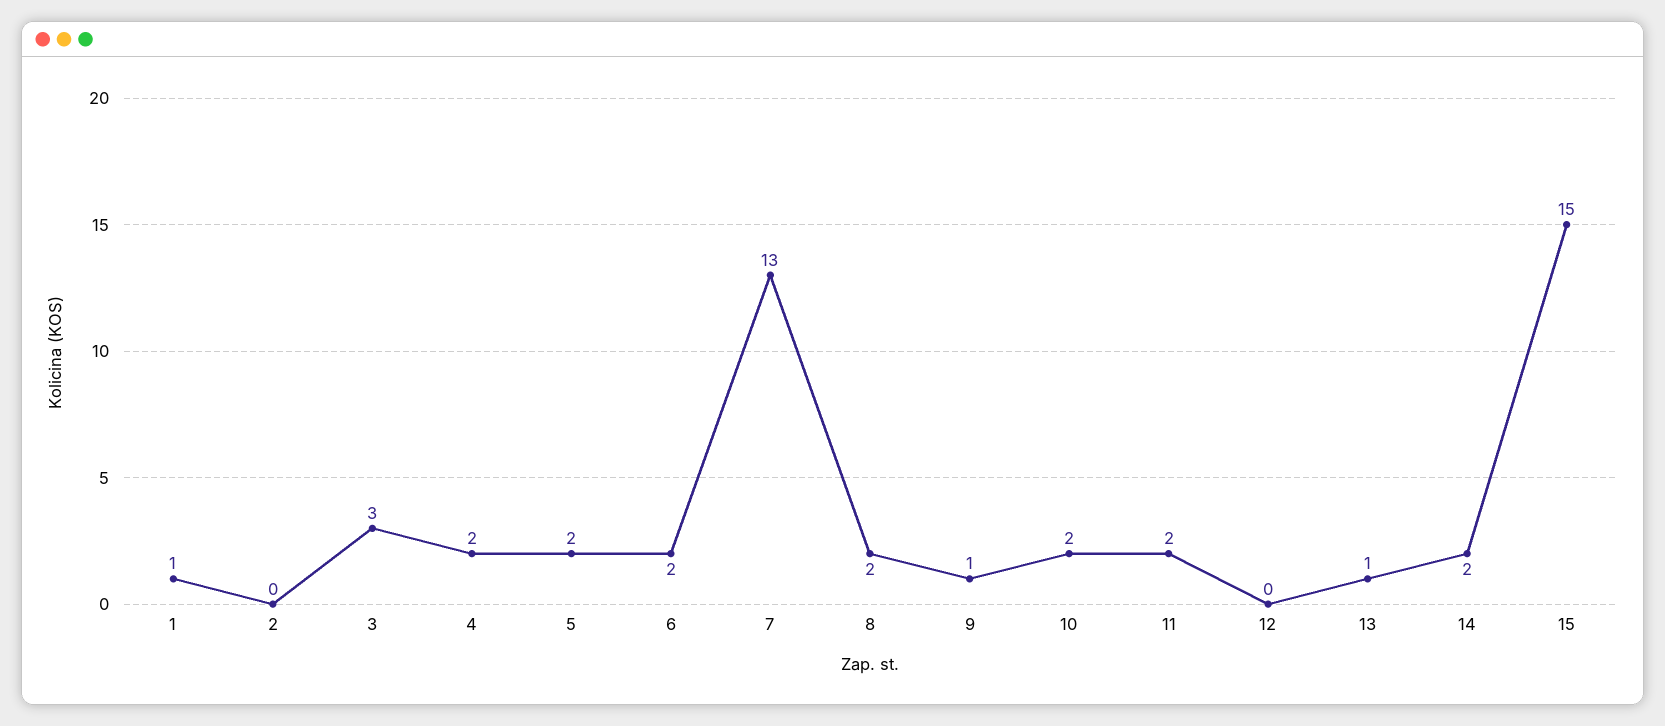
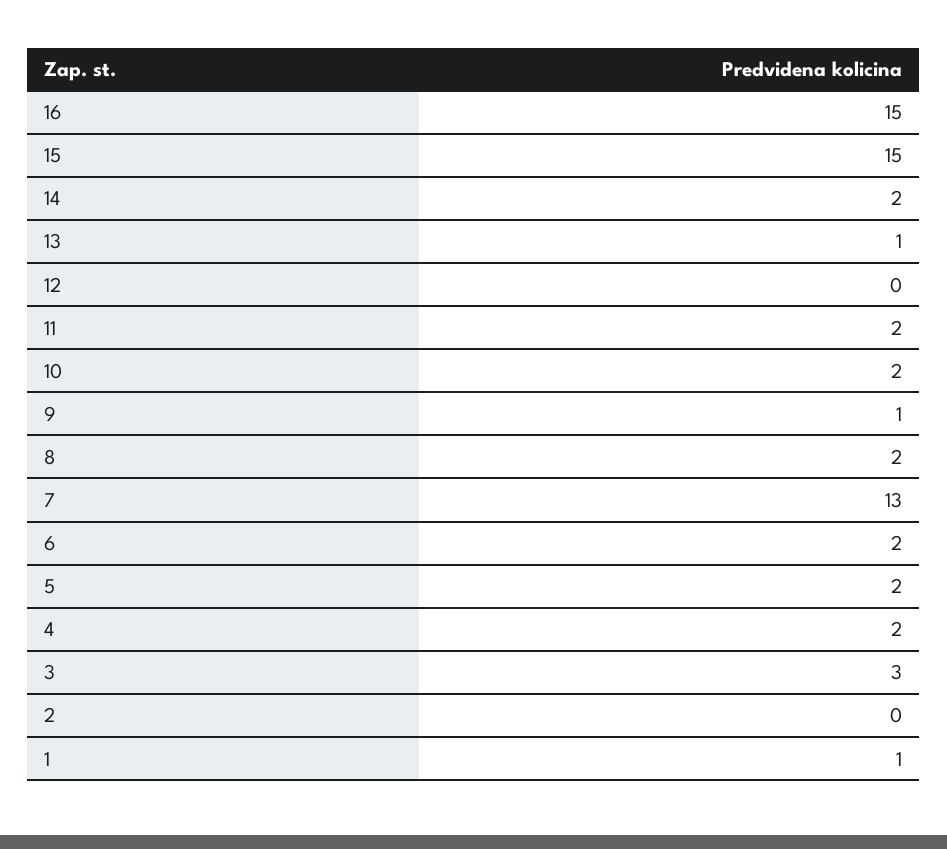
  {
    "1": 1,
    "2": 0,
    "3": 3,
    "4": 2,
    "5": 2,
    "6": 2,
    "7": 13,
    "8": 2,
    "9": 1,
    "10": 2,
    "11": 2,
    "12": 0,
    "13": 1,
    "14": 2,
-   "15": 15
+   "15": 15,
+   "16": 15
  }

